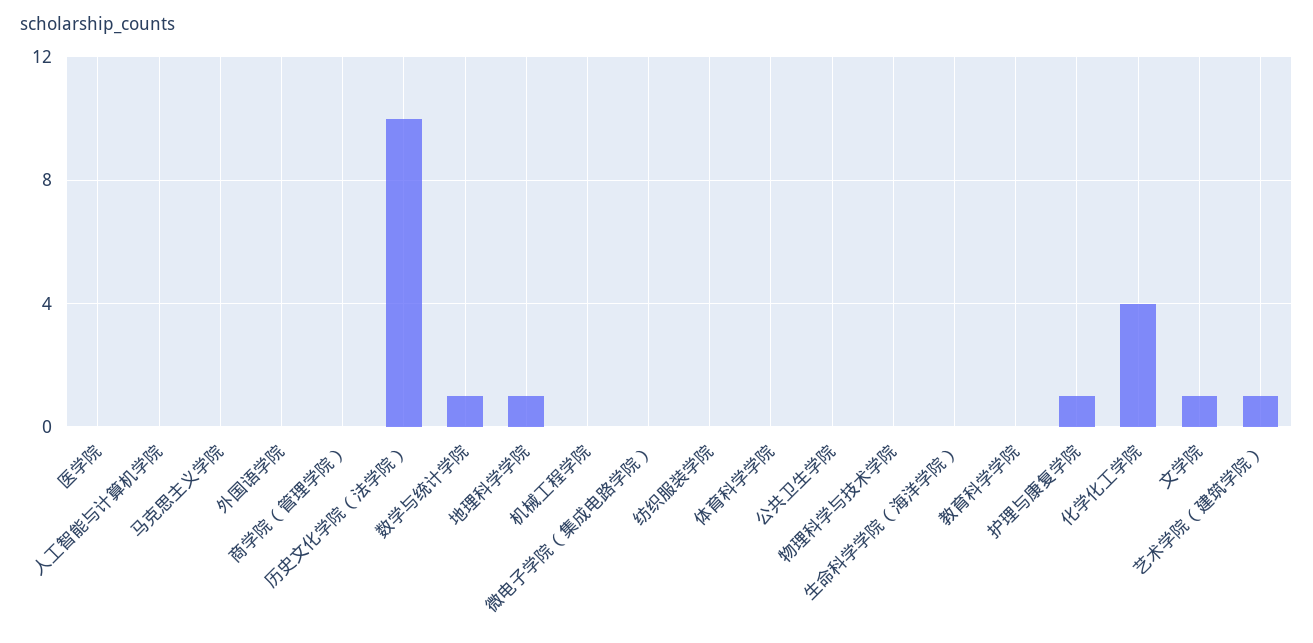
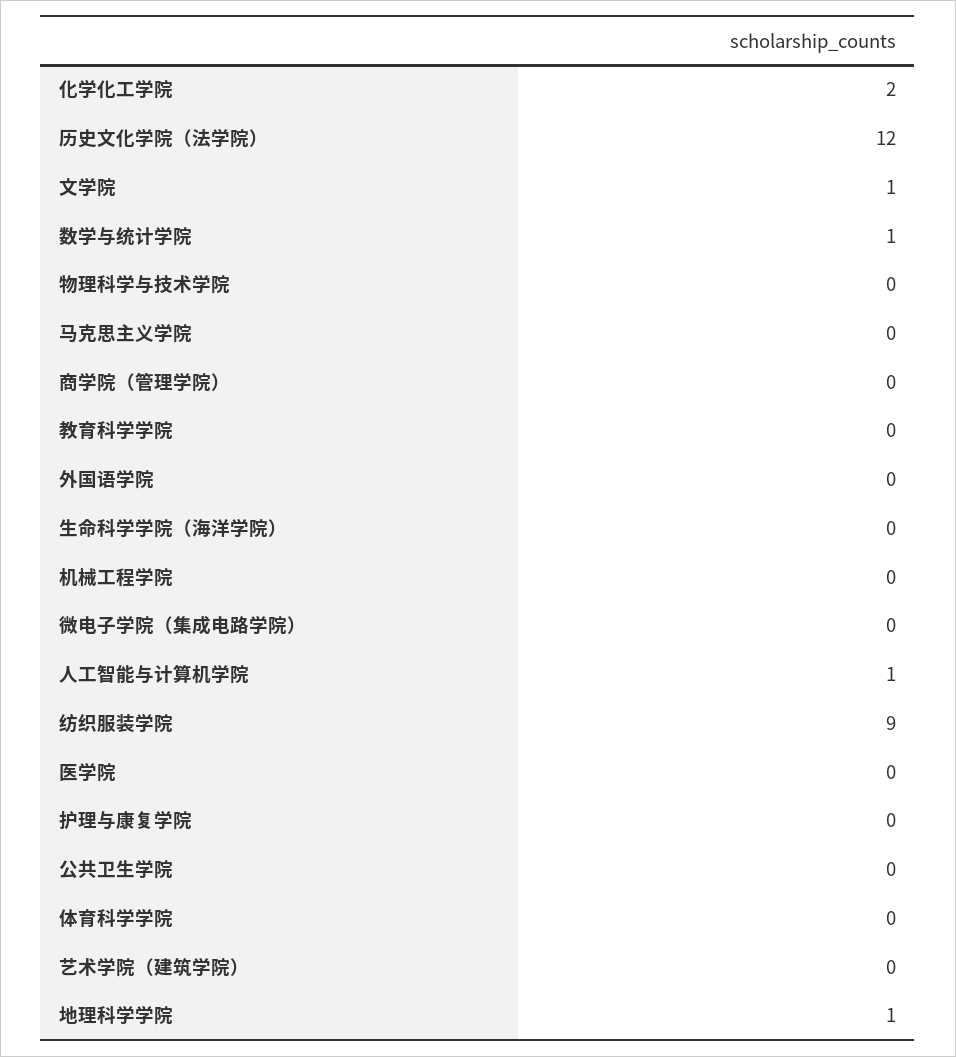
  {
    "医学院": 0,
-   "人工智能与计算机学院": 0,
+   "人工智能与计算机学院": 1,
    "马克思主义学院": 0,
    "外国语学院": 0,
    "商学院（管理学院）": 0,
-   "历史文化学院（法学院）": 10,
+   "历史文化学院（法学院）": 12,
    "数学与统计学院": 1,
    "地理科学学院": 1,
    "机械工程学院": 0,
    "微电子学院（集成电路学院）": 0,
-   "纺织服装学院": 0,
+   "纺织服装学院": 9,
    "体育科学学院": 0,
    "公共卫生学院": 0,
    "物理科学与技术学院": 0,
    "生命科学学院（海洋学院）": 0,
    "教育科学学院": 0,
-   "护理与康复学院": 1,
+   "护理与康复学院": 0,
-   "化学化工学院": 4,
+   "化学化工学院": 2,
    "文学院": 1,
-   "艺术学院（建筑学院）": 1
+   "艺术学院（建筑学院）": 0
  }

